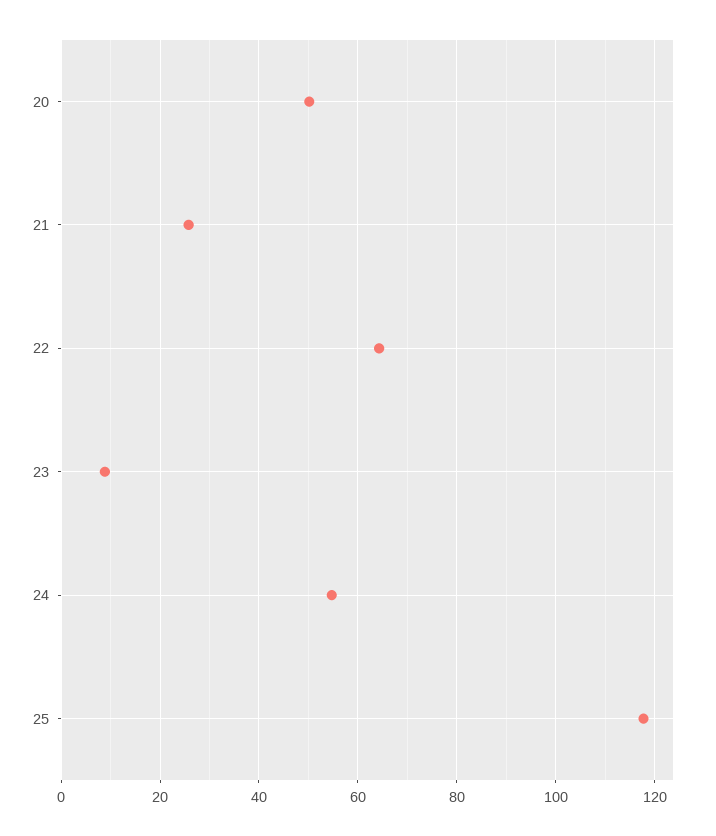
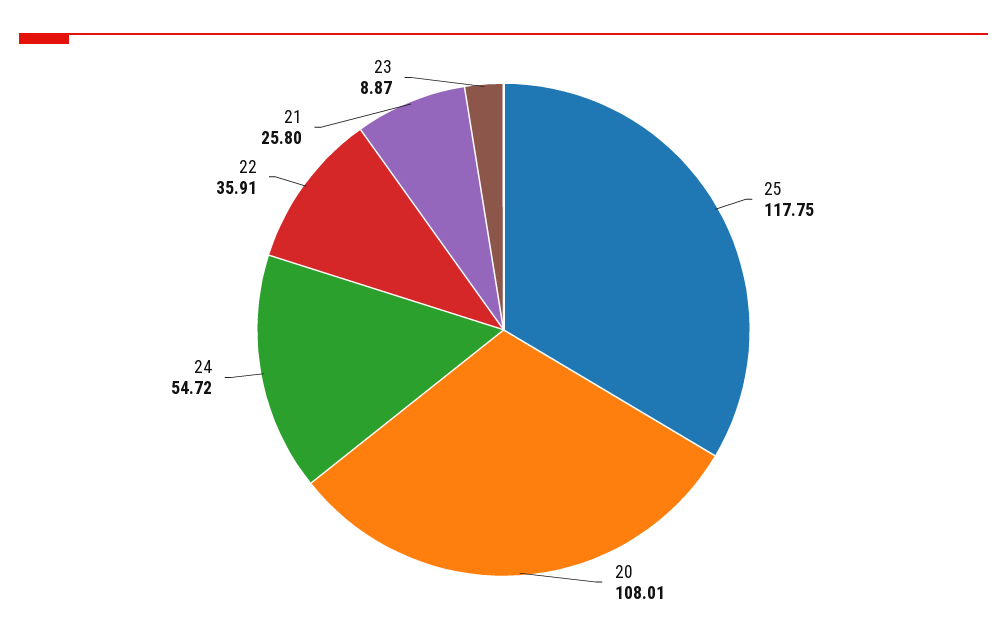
  {
-   "20": 50,
+   "20": 108.01,
    "21": 25.8,
-   "22": 64,
+   "22": 35.91,
    "23": 8.87,
    "24": 54.72,
    "25": 117.75
  }

